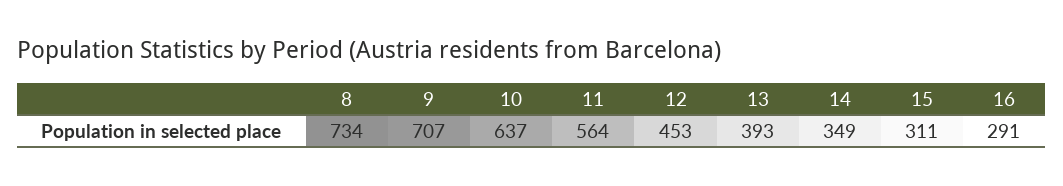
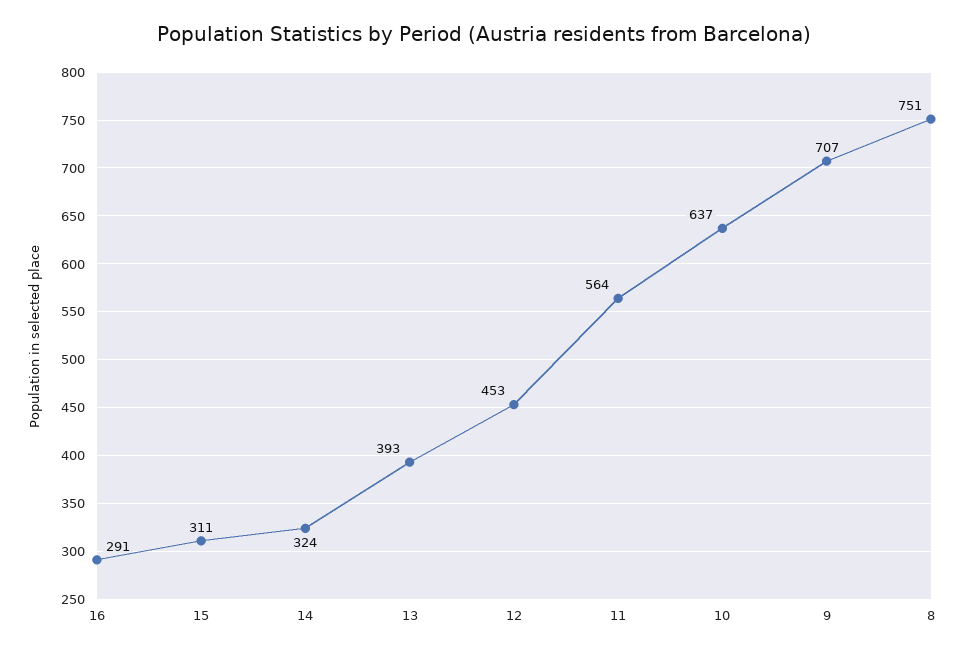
  {
-   "8": 734,
+   "8": 751,
    "9": 707,
    "10": 637,
    "11": 564,
    "12": 453,
    "13": 393,
-   "14": 349,
+   "14": 324,
    "15": 311,
    "16": 291
  }

